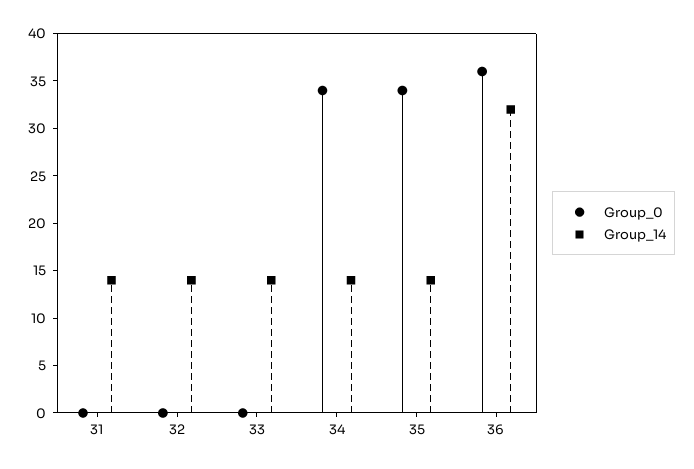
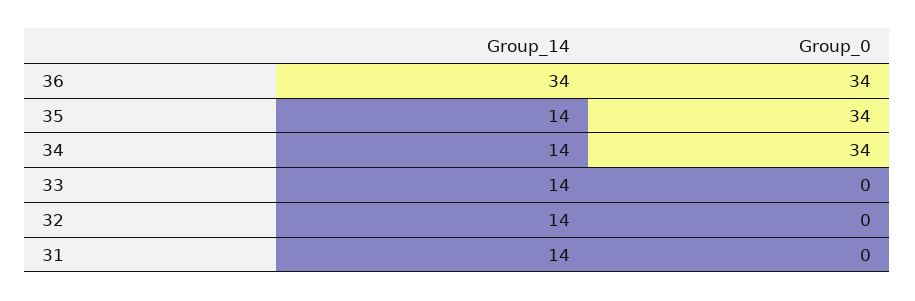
  {
    "Group_0": {
      "31": 0,
      "32": 0,
      "33": 0,
      "34": 34,
      "35": 34,
-     "36": 36
+     "36": 34
    },
    "Group_14": {
      "31": 14,
      "32": 14,
      "33": 14,
      "34": 14,
      "35": 14,
-     "36": 32
+     "36": 34
    }
  }

